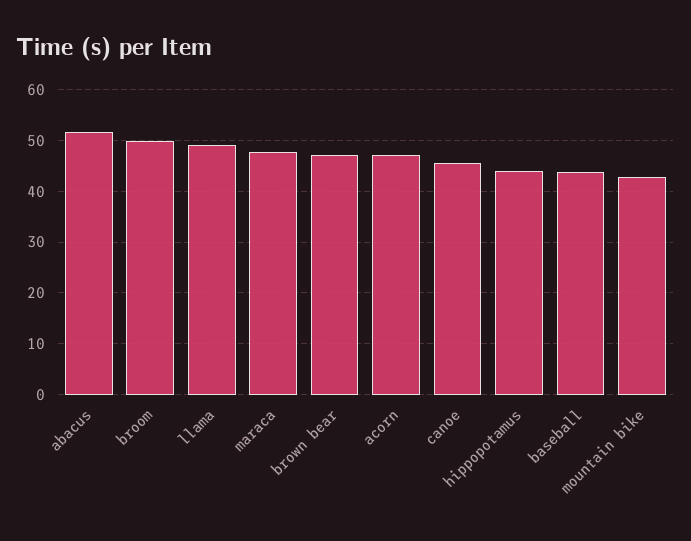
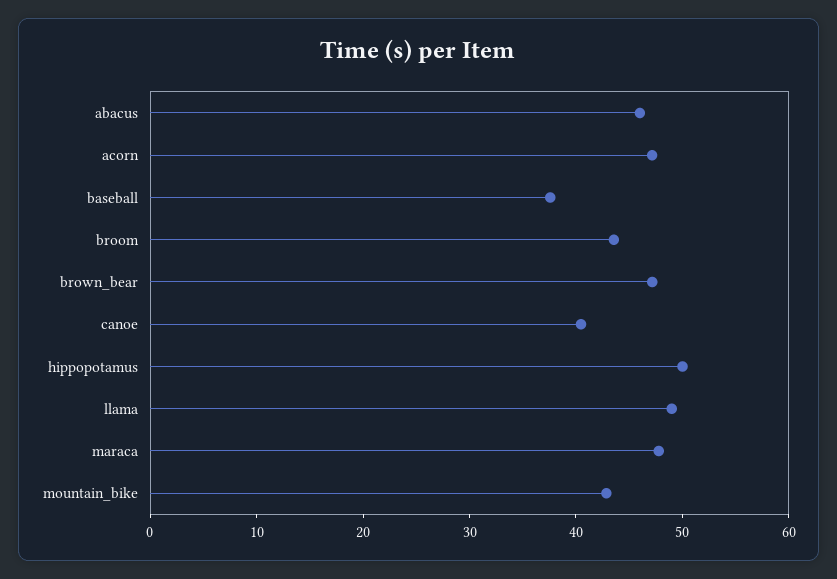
  {
-   "abacus": 52,
+   "abacus": 46,
-   "broom": 50,
+   "broom": 44,
    "llama": 50,
    "maraca": 48,
    "brown bear": 48,
    "acorn": 48,
-   "canoe": 46,
+   "canoe": 40,
-   "hippopotamus": 44,
+   "hippopotamus": 50,
-   "baseball": 44,
+   "baseball": 38,
    "mountain bike": 42
  }

